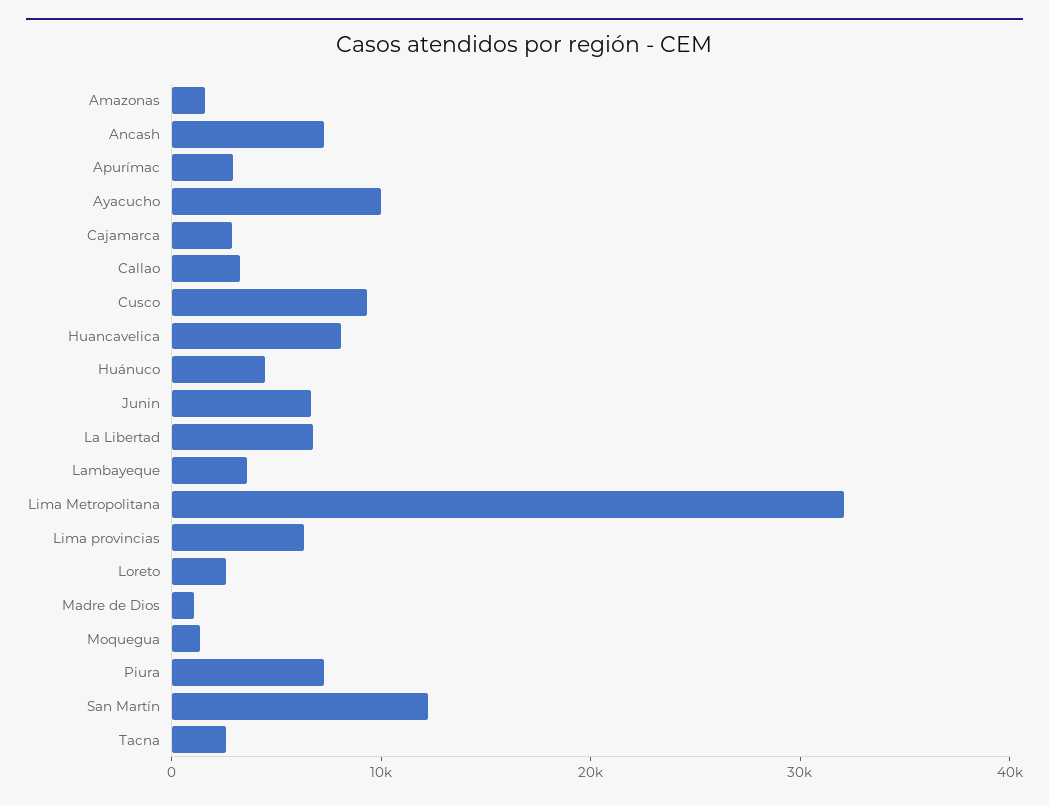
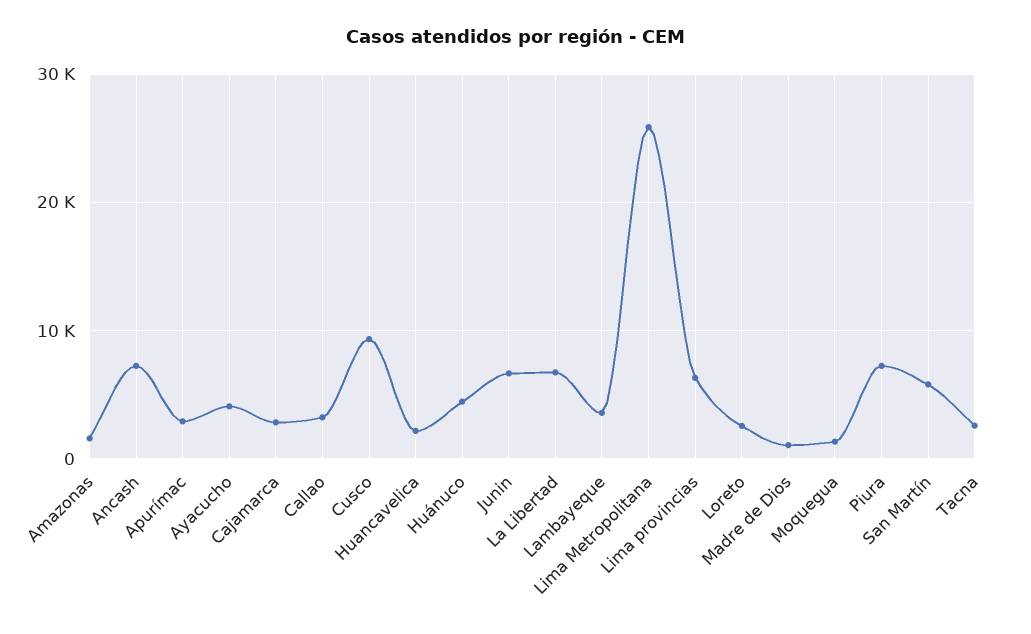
  {
    "Amazonas": 2000,
    "Ancash": 7000,
    "Apurímac": 3000,
-   "Ayacucho": 10000,
+   "Ayacucho": 4000,
    "Cajamarca": 3000,
    "Callao": 3000,
    "Cusco": 9000,
-   "Huancavelica": 8000,
+   "Huancavelica": 2000,
    "Huánuco": 4000,
    "Junin": 7000,
    "La Libertad": 7000,
    "Lambayeque": 4000,
-   "Lima Metropolitana": 32000,
+   "Lima Metropolitana": 26000,
    "Lima provincias": 6000,
    "Loreto": 3000,
    "Madre de Dios": 1000,
    "Moquegua": 1000,
    "Piura": 7000,
-   "San Martín": 12000,
+   "San Martín": 6000,
    "Tacna": 3000
  }

